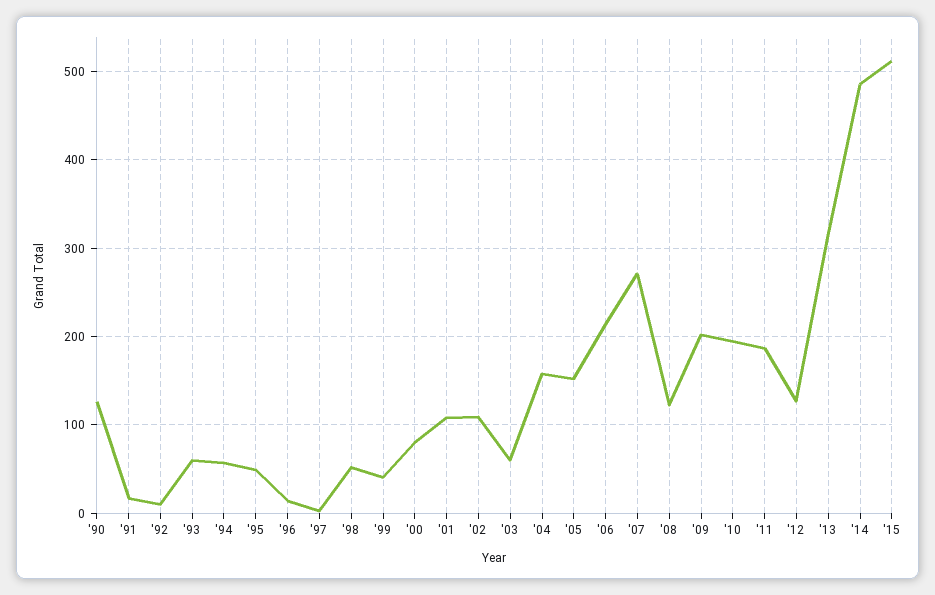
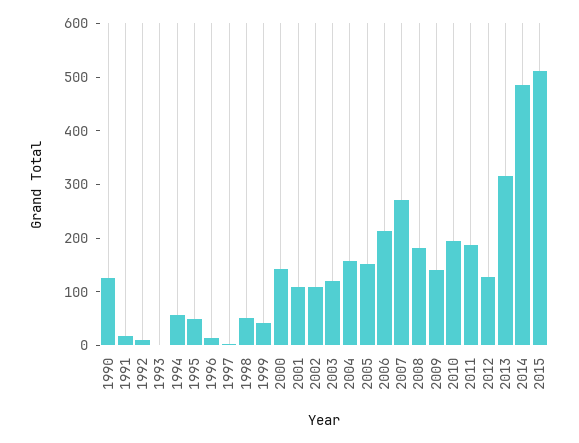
  {
    "'90": 130,
    "'91": 20,
    "'92": 10,
-   "'93": 60,
+   "'93": 0,
    "'94": 60,
    "'95": 50,
    "'96": 10,
    "'97": 0,
    "'98": 50,
    "'99": 40,
-   "'00": 80,
+   "'00": 140,
    "'01": 110,
    "'02": 110,
-   "'03": 60,
+   "'03": 120,
    "'04": 160,
    "'05": 150,
    "'06": 210,
    "'07": 270,
-   "'08": 120,
+   "'08": 180,
-   "'09": 200,
+   "'09": 140,
    "'10": 200,
    "'11": 190,
    "'12": 130,
    "'13": 320,
    "'14": 490,
    "'15": 510
  }

